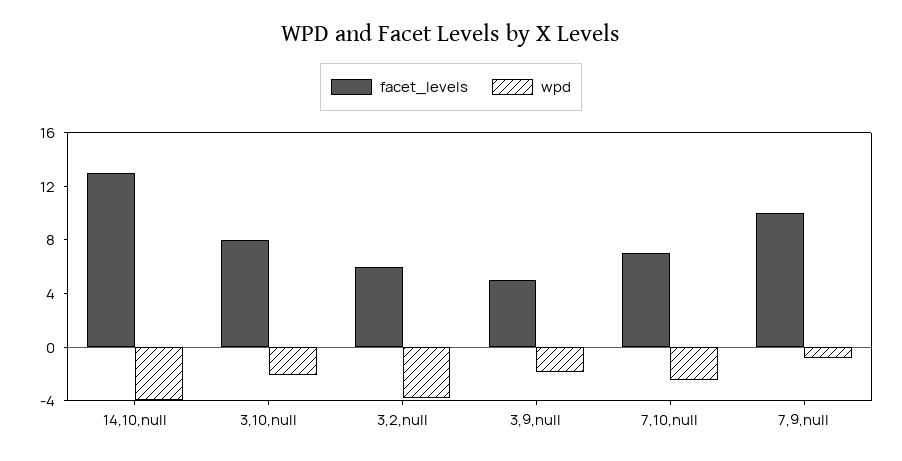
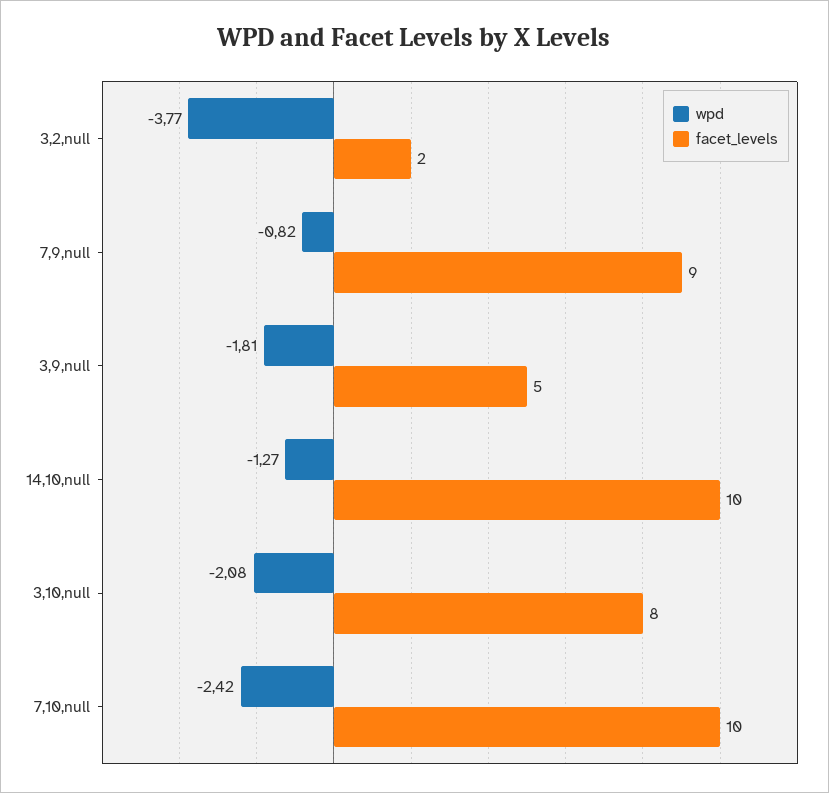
  {
    "facet_levels": {
-     "14,10,null": 13,
+     "14,10,null": 10,
      "3,10,null": 8,
-     "3,2,null": 6,
+     "3,2,null": 2,
      "3,9,null": 5,
-     "7,10,null": 7,
+     "7,10,null": 10,
-     "7,9,null": 10
+     "7,9,null": 9
    },
    "wpd": {
-     "14,10,null": -4,
+     "14,10,null": -1.27,
      "3,10,null": -2.08,
      "3,2,null": -3.77,
      "3,9,null": -1.81,
      "7,10,null": -2.42,
      "7,9,null": -0.82
    }
  }

